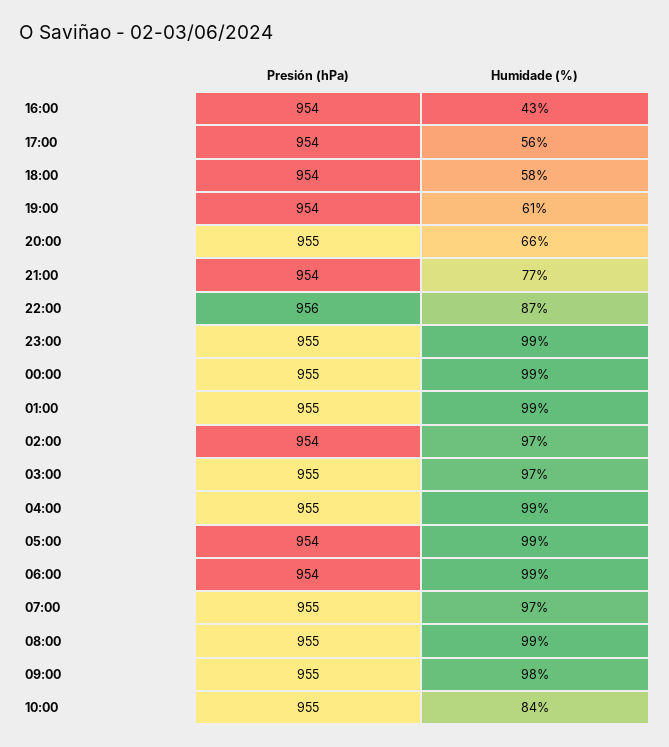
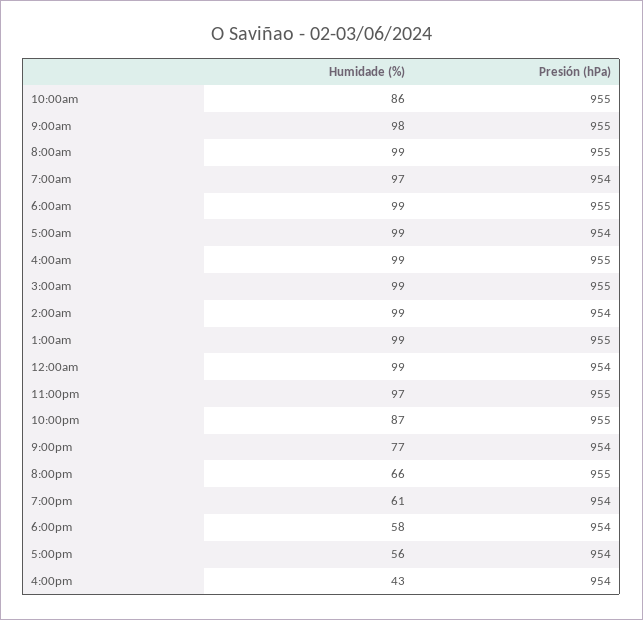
  {
    "Presión (hPa)": {
      "16:00": 954,
      "17:00": 954,
      "18:00": 954,
      "19:00": 954,
      "20:00": 955,
      "21:00": 954,
-     "22:00": 956,
+     "22:00": 955,
      "23:00": 955,
-     "00:00": 955,
+     "00:00": 954,
      "01:00": 955,
      "02:00": 954,
      "03:00": 955,
      "04:00": 955,
      "05:00": 954,
-     "06:00": 954,
+     "06:00": 955,
-     "07:00": 955,
+     "07:00": 954,
      "08:00": 955,
      "09:00": 955,
      "10:00": 955
    },
    "Humidade (%)": {
      "16:00": 43,
      "17:00": 56,
      "18:00": 58,
      "19:00": 61,
      "20:00": 66,
      "21:00": 77,
      "22:00": 87,
-     "23:00": 99,
+     "23:00": 97,
      "00:00": 99,
      "01:00": 99,
-     "02:00": 97,
+     "02:00": 99,
-     "03:00": 97,
+     "03:00": 99,
      "04:00": 99,
      "05:00": 99,
      "06:00": 99,
      "07:00": 97,
      "08:00": 99,
      "09:00": 98,
-     "10:00": 84
+     "10:00": 86
    }
  }

